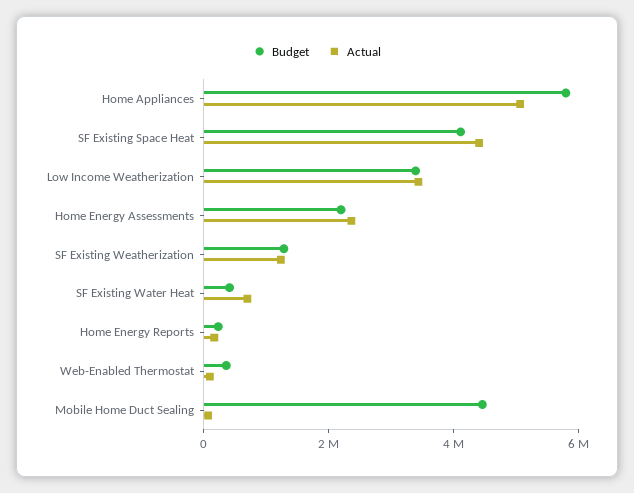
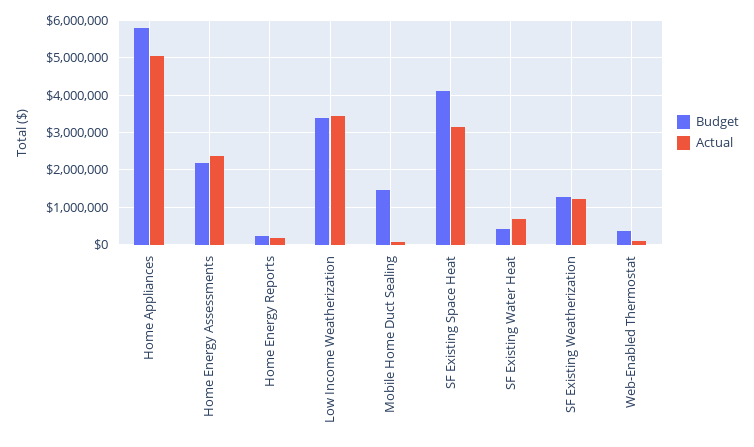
  {
    "Budget": {
      "Home Appliances": 5800000,
      "SF Existing Space Heat": 4200000,
      "Low Income Weatherization": 3400000,
      "Home Energy Assessments": 2200000,
      "SF Existing Weatherization": 1200000,
      "SF Existing Water Heat": 400000,
      "Home Energy Reports": 200000,
      "Web-Enabled Thermostat": 400000,
-     "Mobile Home Duct Sealing": 4500000
+     "Mobile Home Duct Sealing": 1400000
    },
    "Actual": {
      "Home Appliances": 5000000,
-     "SF Existing Space Heat": 4500000,
+     "SF Existing Space Heat": 3200000,
      "Low Income Weatherization": 3400000,
      "Home Energy Assessments": 2400000,
      "SF Existing Weatherization": 1200000,
      "SF Existing Water Heat": 600000,
      "Home Energy Reports": 200000,
      "Web-Enabled Thermostat": 0,
      "Mobile Home Duct Sealing": 0
    }
  }

